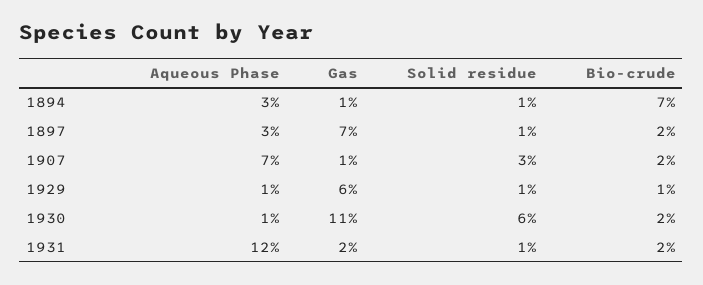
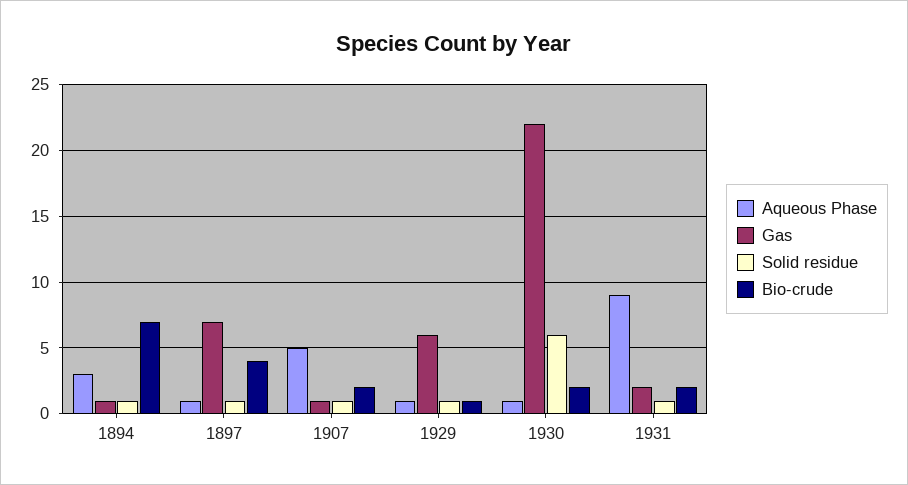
  {
    "Aqueous Phase": {
      "1894": 3,
-     "1897": 3,
+     "1897": 1,
-     "1907": 7,
+     "1907": 5,
      "1929": 1,
      "1930": 1,
-     "1931": 12
+     "1931": 9
    },
    "Gas": {
      "1894": 1,
      "1897": 7,
      "1907": 1,
      "1929": 6,
-     "1930": 11,
+     "1930": 22,
      "1931": 2
    },
    "Solid residue": {
      "1894": 1,
      "1897": 1,
-     "1907": 3,
+     "1907": 1,
      "1929": 1,
      "1930": 6,
      "1931": 1
    },
    "Bio-crude": {
      "1894": 7,
-     "1897": 2,
+     "1897": 4,
      "1907": 2,
      "1929": 1,
      "1930": 2,
      "1931": 2
    }
  }

